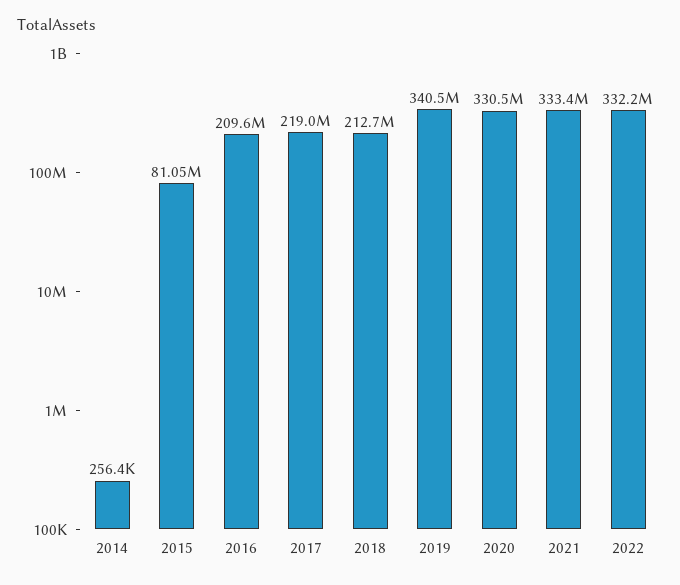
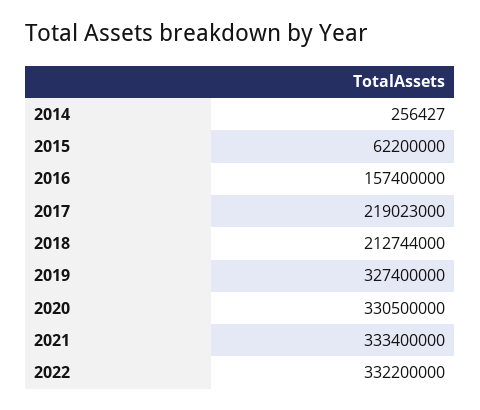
  {
    "2014": 256427,
-   "2015": 81050000,
+   "2015": 62200000,
-   "2016": 209600000,
+   "2016": 157400000,
    "2017": 219023000,
    "2018": 212744000,
-   "2019": 340500000,
+   "2019": 327400000,
    "2020": 330500000,
    "2021": 333400000,
    "2022": 332200000
  }

